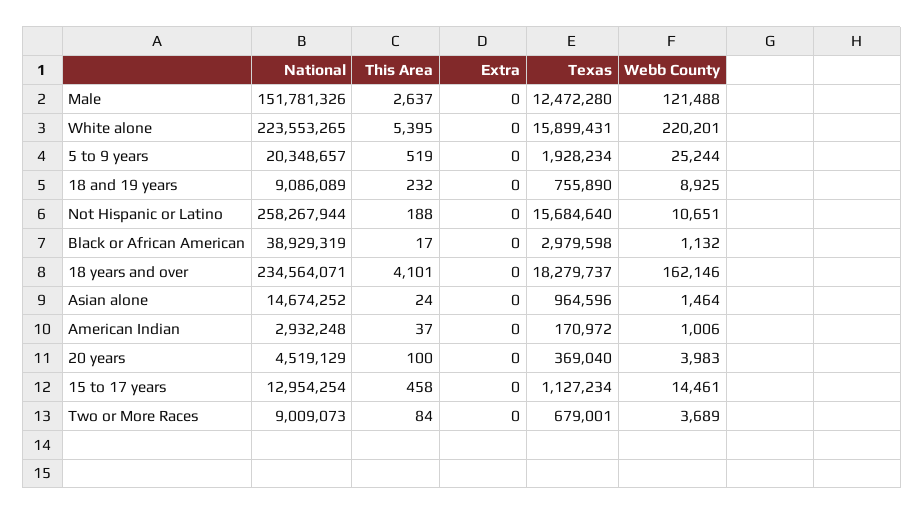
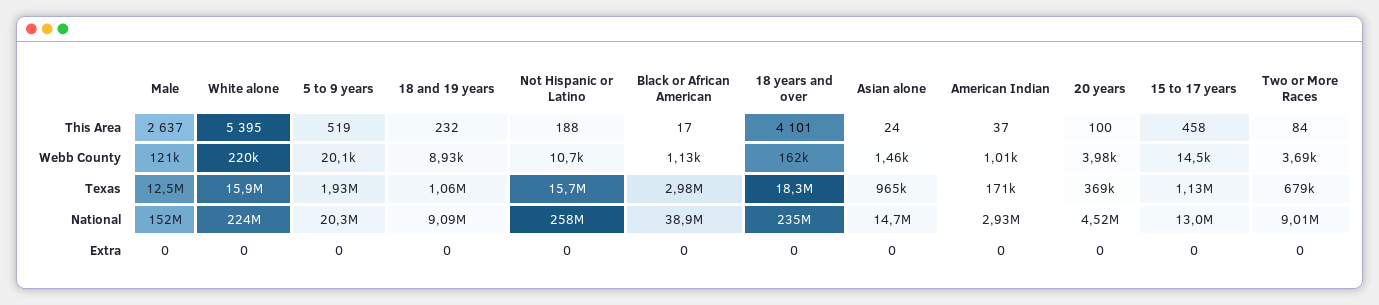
  {
    "National": {
      "Male": 151781326,
      "White alone": 223553265,
      "5 to 9 years": 20348657,
      "18 and 19 years": 9086089,
      "Not Hispanic or Latino": 258267944,
      "Black or African American": 38929319,
      "18 years and over": 234564071,
      "Asian alone": 14674252,
      "American Indian": 2932248,
      "20 years": 4519129,
      "15 to 17 years": 12954254,
      "Two or More Races": 9009073
    },
    "This Area": {
      "Male": 2637,
      "White alone": 5395,
      "5 to 9 years": 519,
      "18 and 19 years": 232,
      "Not Hispanic or Latino": 188,
      "Black or African American": 17,
      "18 years and over": 4101,
      "Asian alone": 24,
      "American Indian": 37,
      "20 years": 100,
      "15 to 17 years": 458,
      "Two or More Races": 84
    },
    "Extra": {
      "Male": 0,
      "White alone": 0,
      "5 to 9 years": 0,
      "18 and 19 years": 0,
      "Not Hispanic or Latino": 0,
      "Black or African American": 0,
      "18 years and over": 0,
      "Asian alone": 0,
      "American Indian": 0,
      "20 years": 0,
      "15 to 17 years": 0,
      "Two or More Races": 0
    },
    "Texas": {
      "Male": 12472280,
      "White alone": 15899431,
      "5 to 9 years": 1928234,
-     "18 and 19 years": 755890,
+     "18 and 19 years": 1060000,
      "Not Hispanic or Latino": 15684640,
      "Black or African American": 2979598,
      "18 years and over": 18279737,
      "Asian alone": 964596,
      "American Indian": 170972,
      "20 years": 369040,
      "15 to 17 years": 1127234,
      "Two or More Races": 679001
    },
    "Webb County": {
      "Male": 121488,
      "White alone": 220201,
-     "5 to 9 years": 25244,
+     "5 to 9 years": 20100,
      "18 and 19 years": 8925,
      "Not Hispanic or Latino": 10651,
      "Black or African American": 1132,
      "18 years and over": 162146,
      "Asian alone": 1464,
      "American Indian": 1006,
      "20 years": 3983,
      "15 to 17 years": 14461,
      "Two or More Races": 3689
    }
  }

